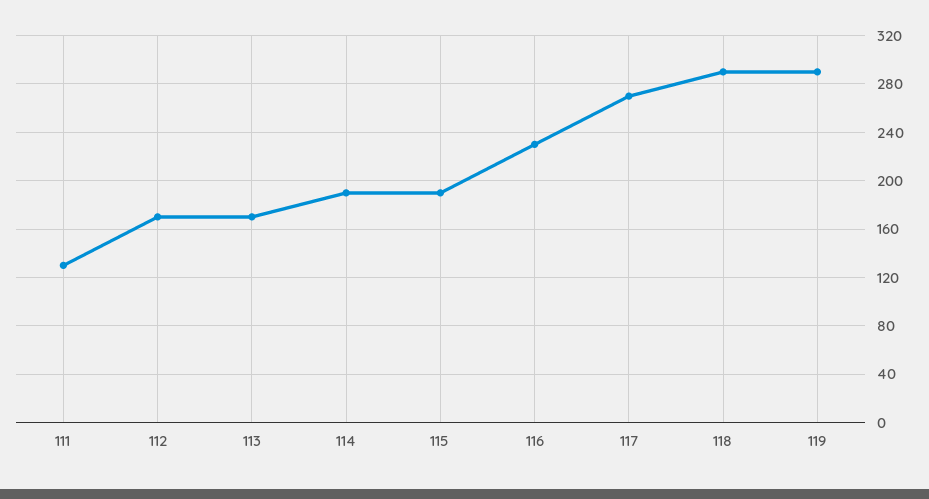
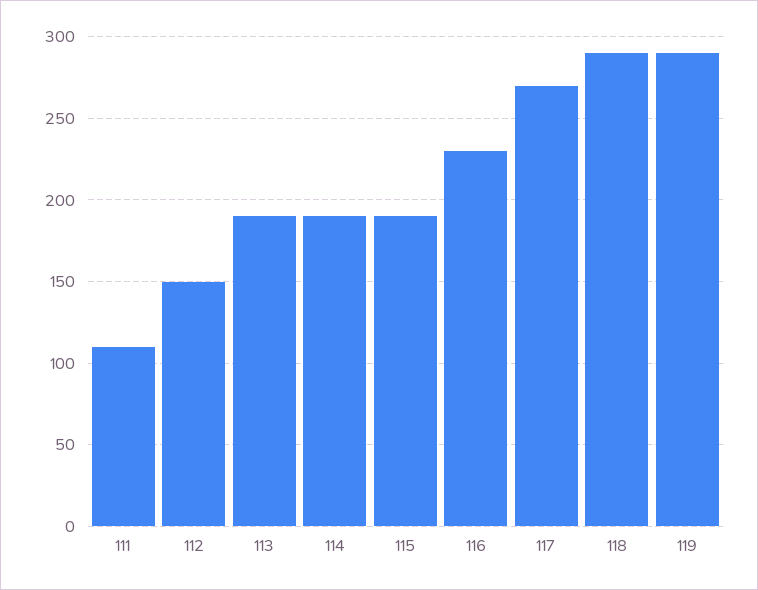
  {
-   "111": 130,
+   "111": 110,
-   "112": 170,
+   "112": 150,
-   "113": 170,
+   "113": 190,
    "114": 190,
    "115": 190,
    "116": 230,
    "117": 270,
    "118": 290,
    "119": 290
  }

